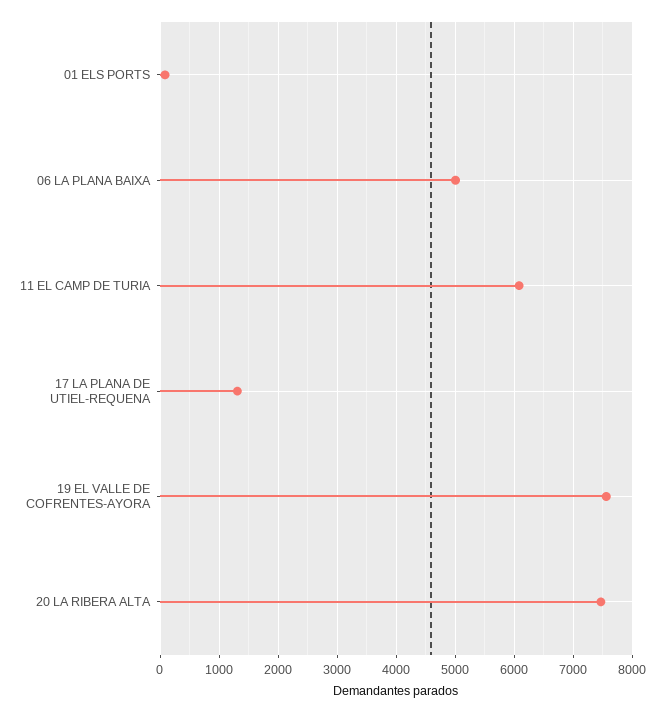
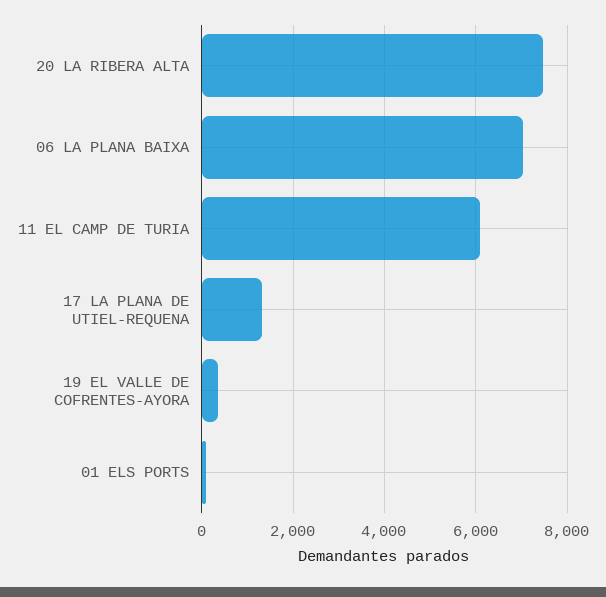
  {
    "01 ELS PORTS": 0,
-   "06 LA PLANA BAIXA": 5000,
+   "06 LA PLANA BAIXA": 7000,
    "11 EL CAMP DE TURIA": 6000,
    "17 LA PLANA DE UTIEL-REQUENA": 1400,
-   "19 EL VALLE DE COFRENTES-AYORA": 7600,
+   "19 EL VALLE DE COFRENTES-AYORA": 400,
    "20 LA RIBERA ALTA": 7400
  }

